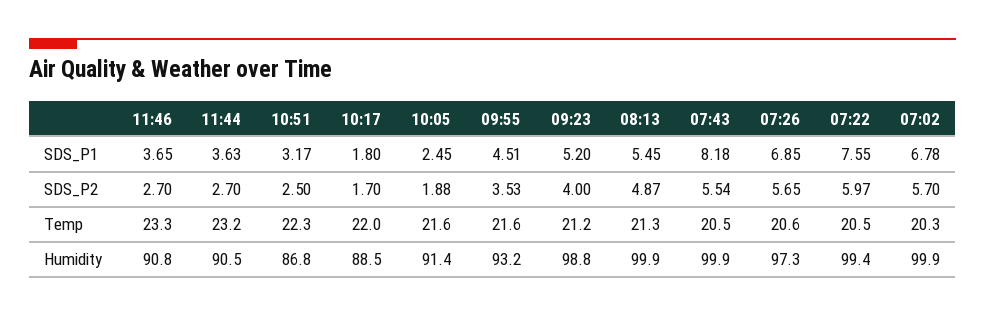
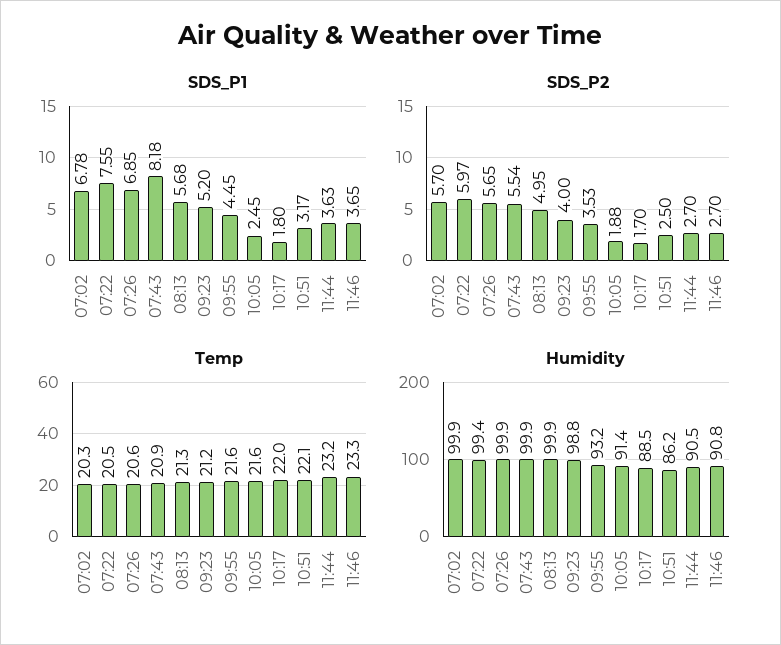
  {
    "SDS_P1": {
      "11:46": 3.65,
      "11:44": 3.63,
      "10:51": 3.17,
      "10:17": 1.8,
      "10:05": 2.45,
-     "09:55": 4.51,
+     "09:55": 4.45,
      "09:23": 5.2,
-     "08:13": 5.45,
+     "08:13": 5.68,
      "07:43": 8.18,
      "07:26": 6.85,
      "07:22": 7.55,
      "07:02": 6.78
    },
    "SDS_P2": {
      "11:46": 2.7,
      "11:44": 2.7,
      "10:51": 2.5,
      "10:17": 1.7,
      "10:05": 1.88,
      "09:55": 3.53,
      "09:23": 4,
-     "08:13": 4.87,
+     "08:13": 4.95,
      "07:43": 5.54,
      "07:26": 5.65,
      "07:22": 5.97,
      "07:02": 5.7
    },
    "Temp": {
      "11:46": 23.3,
      "11:44": 23.2,
-     "10:51": 22.3,
+     "10:51": 22.1,
      "10:17": 22,
      "10:05": 21.6,
      "09:55": 21.6,
      "09:23": 21.2,
      "08:13": 21.3,
-     "07:43": 20.5,
+     "07:43": 20.9,
      "07:26": 20.6,
      "07:22": 20.5,
      "07:02": 20.3
    },
    "Humidity": {
      "11:46": 90.8,
      "11:44": 90.5,
-     "10:51": 86.8,
+     "10:51": 86.2,
      "10:17": 88.5,
      "10:05": 91.4,
      "09:55": 93.2,
      "09:23": 98.8,
      "08:13": 99.9,
      "07:43": 99.9,
-     "07:26": 97.3,
+     "07:26": 99.9,
      "07:22": 99.4,
      "07:02": 99.9
    }
  }

